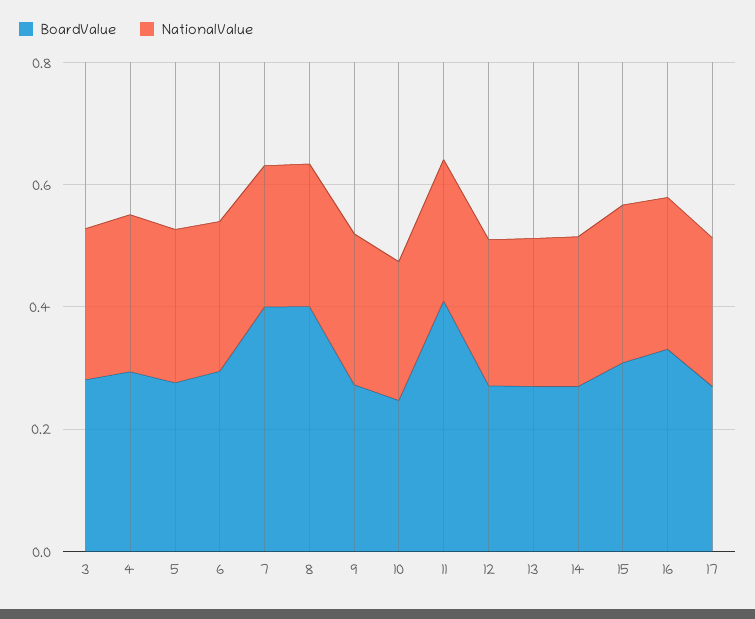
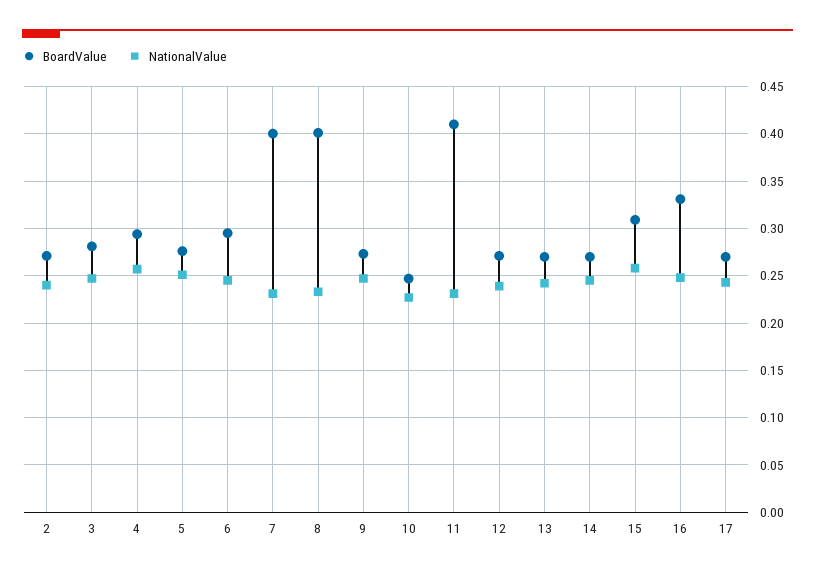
  {
    "BoardValue": {
      "3": 0.28,
      "4": 0.29,
      "5": 0.28,
      "6": 0.3,
      "7": 0.4,
      "8": 0.4,
      "9": 0.27,
      "10": 0.25,
      "11": 0.41,
      "12": 0.27,
      "13": 0.27,
      "14": 0.27,
      "15": 0.31,
      "16": 0.33,
-     "17": 0.27
+     "17": 0.27,
+     "2": 0.27
    },
    "NationalValue": {
      "3": 0.25,
      "4": 0.26,
      "5": 0.25,
      "6": 0.25,
      "7": 0.23,
      "8": 0.23,
      "9": 0.25,
      "10": 0.23,
      "11": 0.23,
      "12": 0.24,
      "13": 0.24,
      "14": 0.25,
      "15": 0.26,
      "16": 0.25,
-     "17": 0.24
+     "17": 0.24,
+     "2": 0.24
    }
  }

